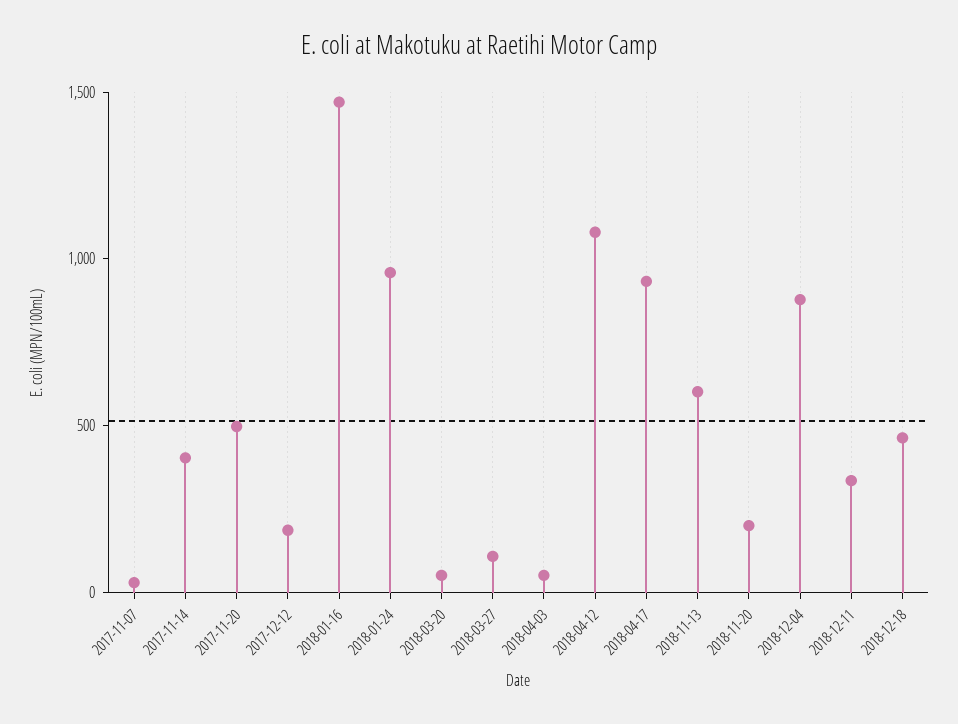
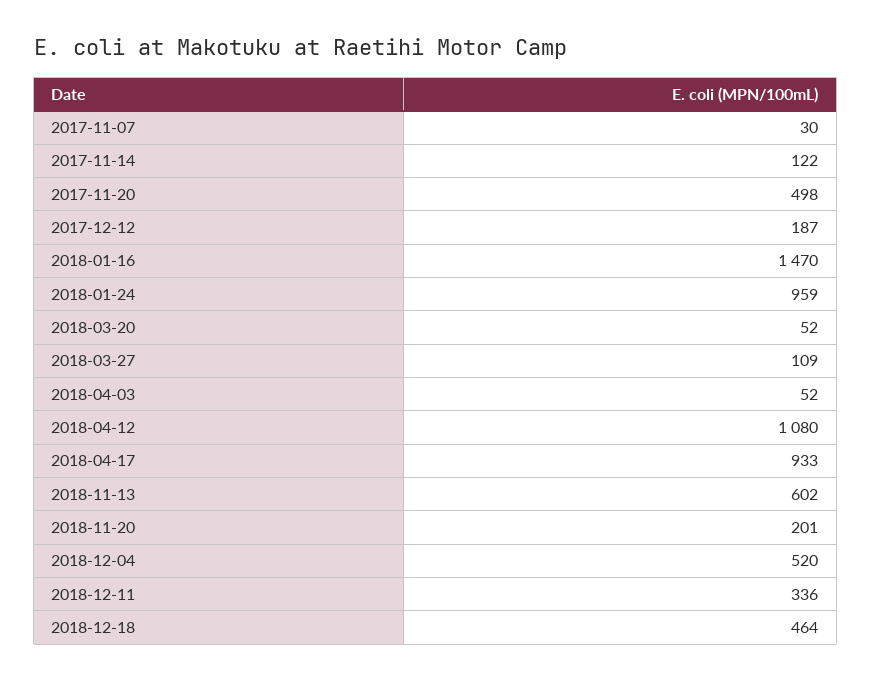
  {
    "2017-11-07": 30,
-   "2017-11-14": 400,
+   "2017-11-14": 122,
    "2017-11-20": 498,
    "2017-12-12": 187,
    "2018-01-16": 1470,
    "2018-01-24": 959,
    "2018-03-20": 52,
    "2018-03-27": 109,
    "2018-04-03": 52,
    "2018-04-12": 1080,
    "2018-04-17": 933,
    "2018-11-13": 602,
    "2018-11-20": 201,
-   "2018-12-04": 900,
+   "2018-12-04": 520,
    "2018-12-11": 336,
    "2018-12-18": 464
  }

